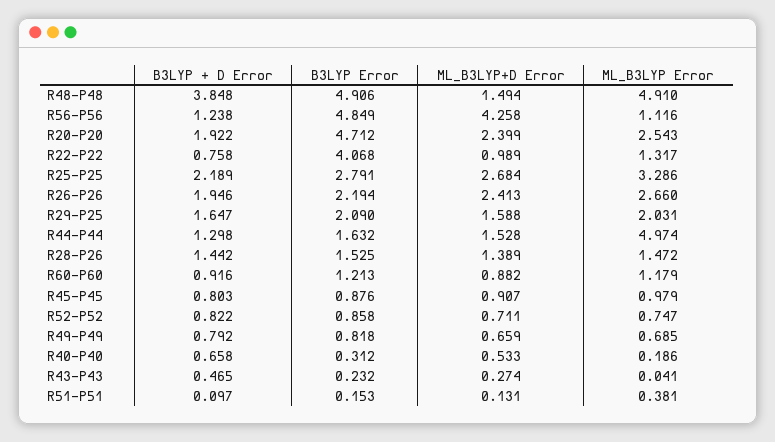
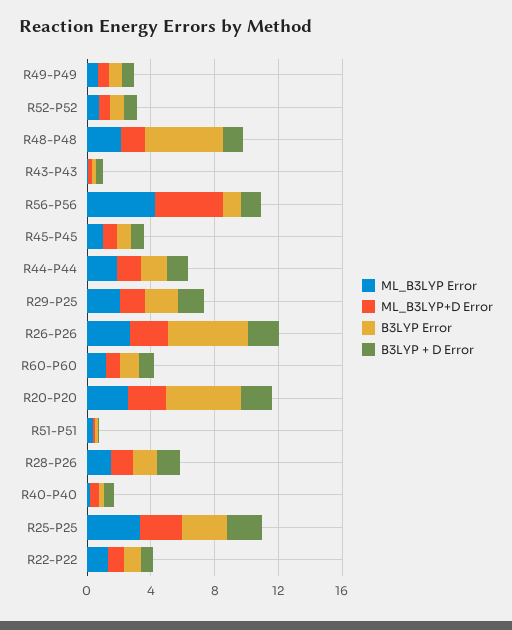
  {
    "B3LYP + D Error": {
-     "R48-P48": 3.848,
+     "R48-P48": 1,
      "R56-P56": 1.238,
      "R20-P20": 1.922,
      "R22-P22": 0.758,
      "R25-P25": 2.189,
      "R26-P26": 1.946,
      "R29-P25": 1.647,
      "R44-P44": 1.298,
      "R28-P26": 1.442,
      "R60-P60": 0.916,
      "R45-P45": 0.803,
      "R52-P52": 0.822,
      "R49-P49": 0.792,
      "R40-P40": 0.658,
      "R43-P43": 0.465,
      "R51-P51": 0.097
    },
    "B3LYP Error": {
      "R48-P48": 4.906,
-     "R56-P56": 4.849,
+     "R56-P56": 1,
      "R20-P20": 4.712,
-     "R22-P22": 4.068,
+     "R22-P22": 1,
      "R25-P25": 2.791,
-     "R26-P26": 2.194,
+     "R26-P26": 5,
      "R29-P25": 2.09,
      "R44-P44": 1.632,
      "R28-P26": 1.525,
      "R60-P60": 1.213,
      "R45-P45": 0.876,
      "R52-P52": 0.858,
      "R49-P49": 0.818,
      "R40-P40": 0.312,
      "R43-P43": 0.232,
      "R51-P51": 0.153
    },
    "ML_B3LYP+D Error": {
      "R48-P48": 1.494,
      "R56-P56": 4.258,
      "R20-P20": 2.399,
      "R22-P22": 0.989,
      "R25-P25": 2.684,
      "R26-P26": 2.413,
      "R29-P25": 1.588,
      "R44-P44": 1.528,
      "R28-P26": 1.389,
      "R60-P60": 0.882,
      "R45-P45": 0.907,
      "R52-P52": 0.711,
      "R49-P49": 0.659,
      "R40-P40": 0.533,
      "R43-P43": 0.274,
      "R51-P51": 0.131
    },
    "ML_B3LYP Error": {
-     "R48-P48": 4.91,
+     "R48-P48": 2,
-     "R56-P56": 1.116,
+     "R56-P56": 4,
      "R20-P20": 2.543,
      "R22-P22": 1.317,
      "R25-P25": 3.286,
      "R26-P26": 2.66,
      "R29-P25": 2.031,
-     "R44-P44": 4.974,
+     "R44-P44": 2,
      "R28-P26": 1.472,
      "R60-P60": 1.179,
      "R45-P45": 0.979,
      "R52-P52": 0.747,
      "R49-P49": 0.685,
      "R40-P40": 0.186,
      "R43-P43": 0.041,
      "R51-P51": 0.381
    }
  }

